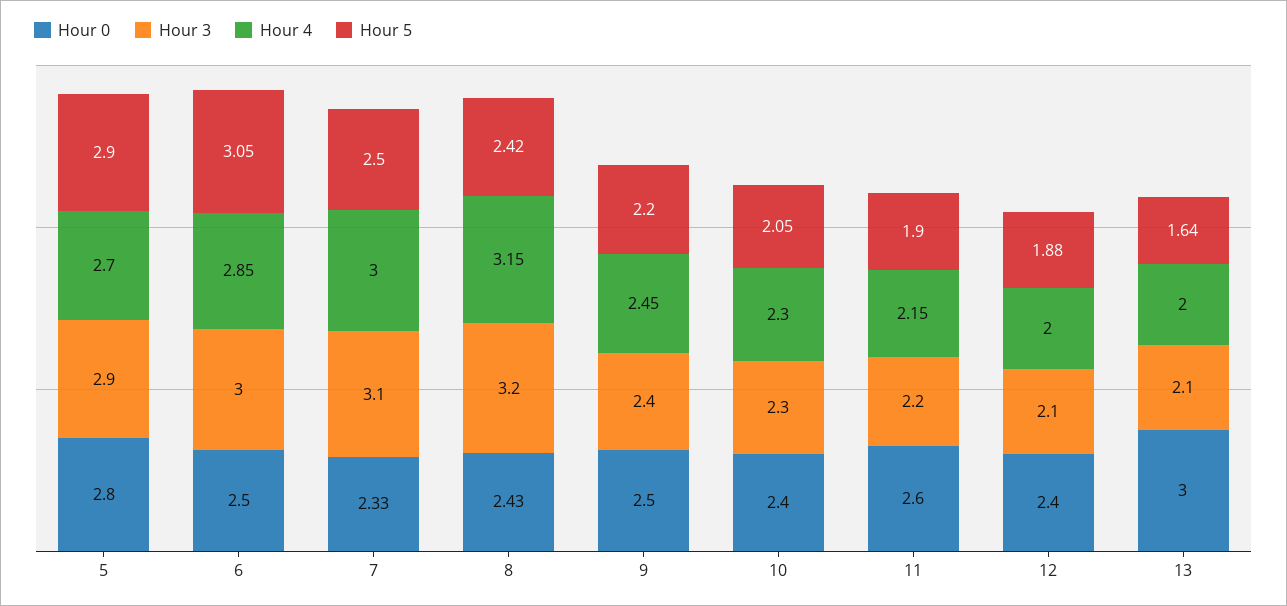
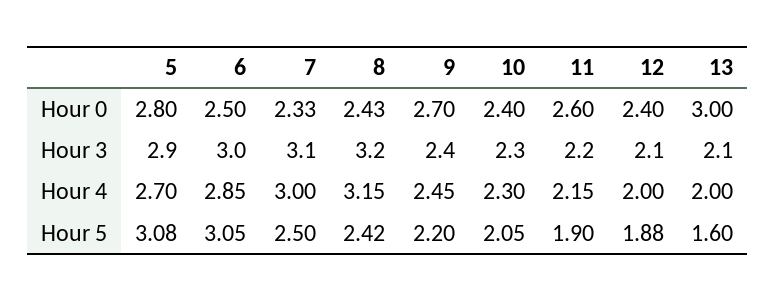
  {
    "Hour 0": {
      "5": 2.8,
      "6": 2.5,
      "7": 2.33,
      "8": 2.43,
-     "9": 2.5,
+     "9": 2.7,
      "10": 2.4,
      "11": 2.6,
      "12": 2.4,
      "13": 3
    },
    "Hour 3": {
      "5": 2.9,
      "6": 3,
      "7": 3.1,
      "8": 3.2,
      "9": 2.4,
      "10": 2.3,
      "11": 2.2,
      "12": 2.1,
      "13": 2.1
    },
    "Hour 4": {
      "5": 2.7,
      "6": 2.85,
      "7": 3,
      "8": 3.15,
      "9": 2.45,
      "10": 2.3,
      "11": 2.15,
      "12": 2,
      "13": 2
    },
    "Hour 5": {
-     "5": 2.9,
+     "5": 3.08,
      "6": 3.05,
      "7": 2.5,
      "8": 2.42,
      "9": 2.2,
      "10": 2.05,
      "11": 1.9,
      "12": 1.88,
-     "13": 1.64
+     "13": 1.6
    }
  }

